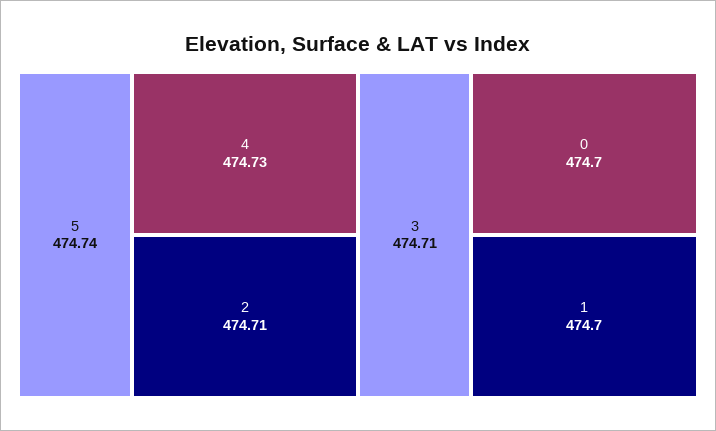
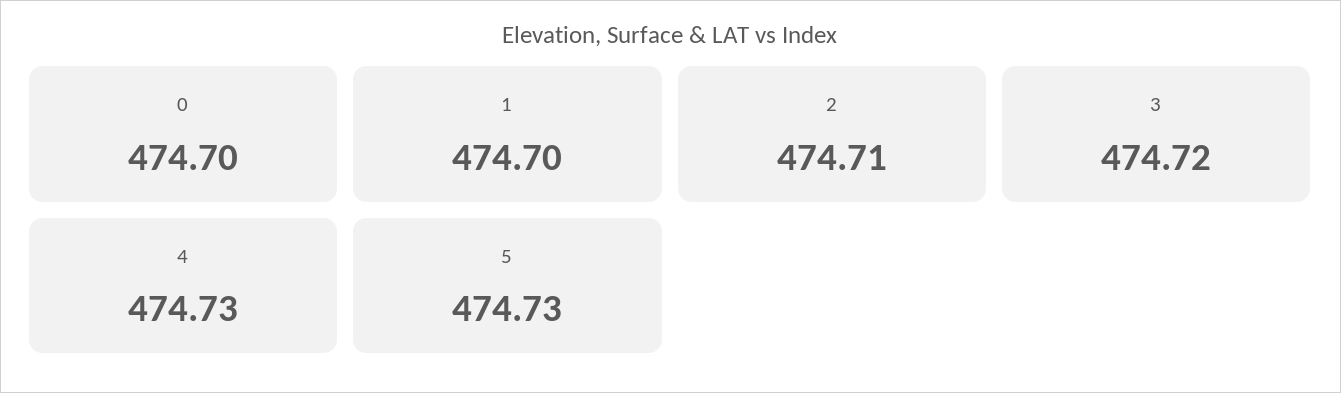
  {
-   "5": 474.74,
+   "5": 474.73,
    "4": 474.73,
    "2": 474.71,
-   "3": 474.71,
+   "3": 474.72,
    "0": 474.7,
    "1": 474.7
  }

